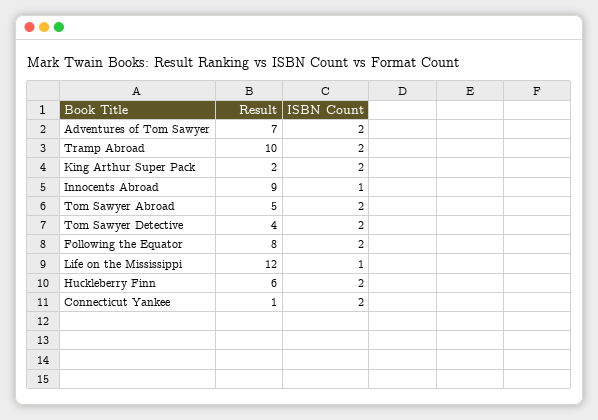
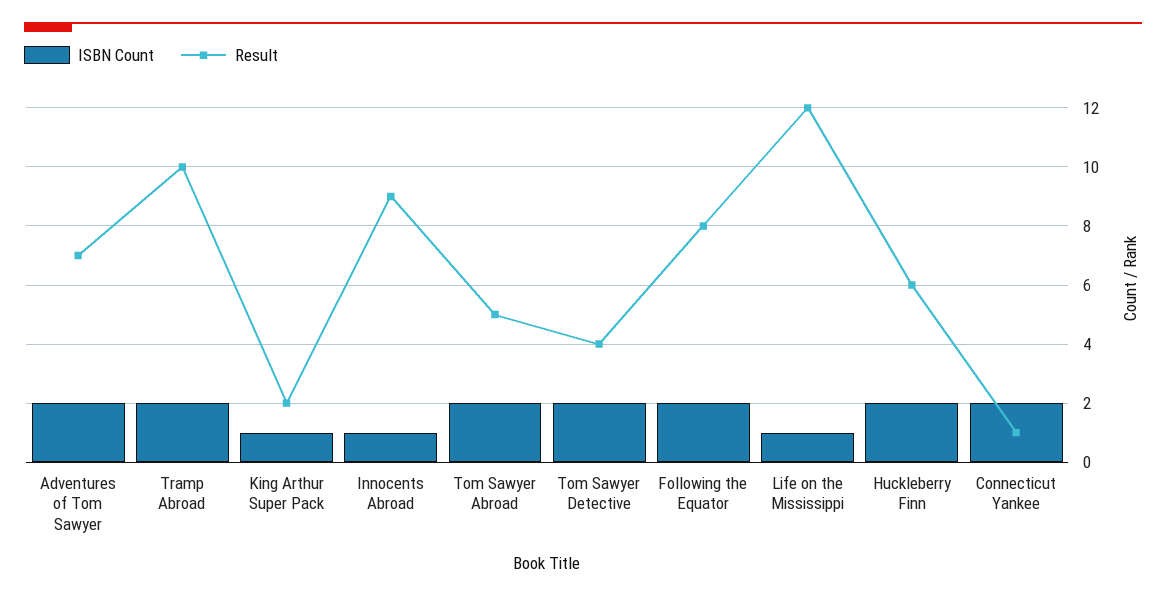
  {
    "Result": {
      "Adventures of Tom Sawyer": 7,
      "Tramp Abroad": 10,
      "King Arthur Super Pack": 2,
      "Innocents Abroad": 9,
      "Tom Sawyer Abroad": 5,
      "Tom Sawyer Detective": 4,
      "Following the Equator": 8,
      "Life on the Mississippi": 12,
      "Huckleberry Finn": 6,
      "Connecticut Yankee": 1
    },
    "ISBN Count": {
      "Adventures of Tom Sawyer": 2,
      "Tramp Abroad": 2,
-     "King Arthur Super Pack": 2,
+     "King Arthur Super Pack": 1,
      "Innocents Abroad": 1,
      "Tom Sawyer Abroad": 2,
      "Tom Sawyer Detective": 2,
      "Following the Equator": 2,
      "Life on the Mississippi": 1,
      "Huckleberry Finn": 2,
      "Connecticut Yankee": 2
    }
  }

